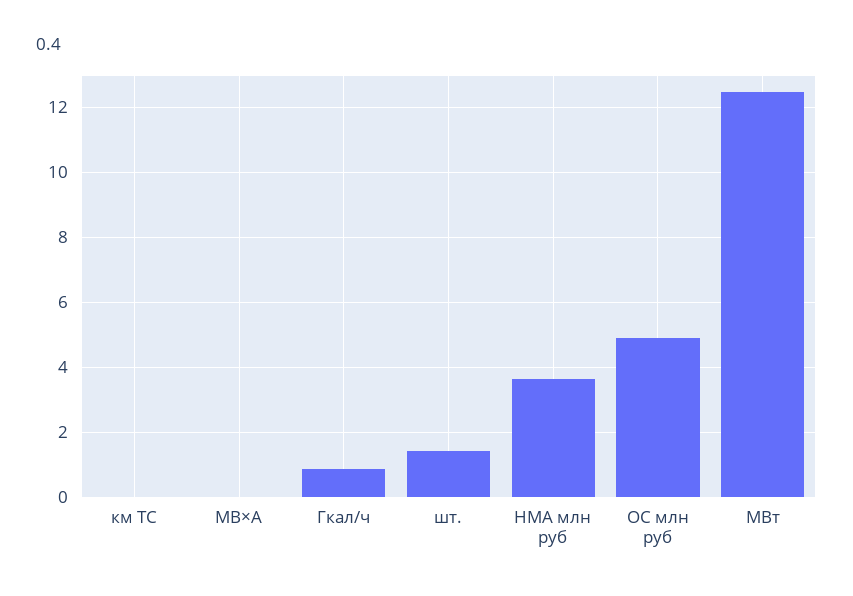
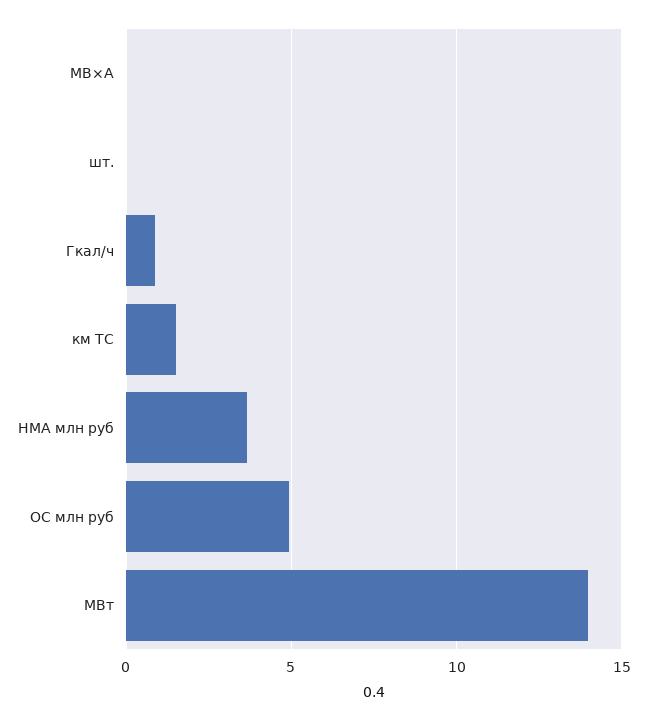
  {
-   "км ТС": 0,
+   "км ТС": 1.5,
    "МВ×А": 0,
    "Гкал/ч": 0.8,
-   "шт.": 1.4,
+   "шт.": 0,
    "НМА млн руб": 3.6,
    "ОС млн руб": 5,
-   "МВт": 12.4
+   "МВт": 14
  }

